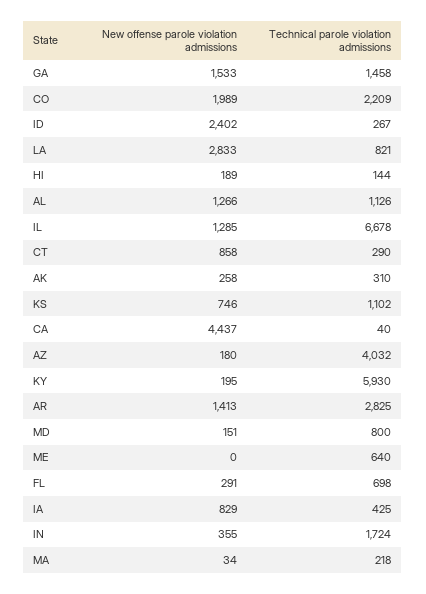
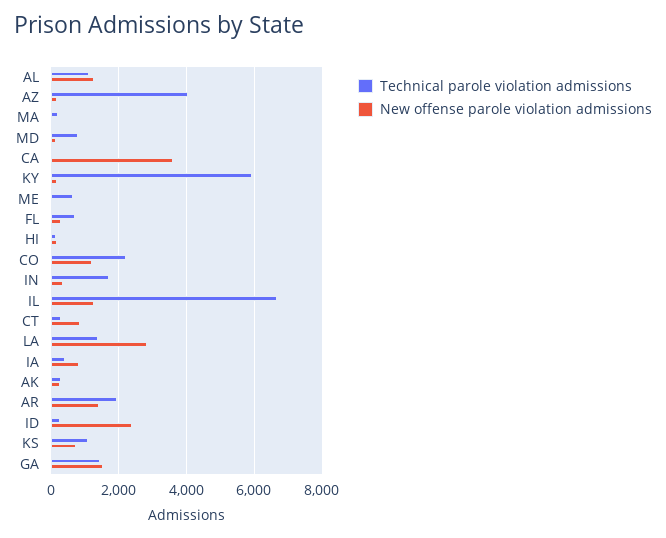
  {
    "New offense parole violation admissions": {
      "GA": 1533,
-     "CO": 1989,
+     "CO": 1200,
      "ID": 2402,
      "LA": 2833,
      "HI": 189,
      "AL": 1266,
      "IL": 1285,
      "CT": 858,
      "AK": 258,
      "KS": 746,
-     "CA": 4437,
+     "CA": 3600,
      "AZ": 180,
      "KY": 195,
      "AR": 1413,
      "MD": 151,
      "ME": 0,
      "FL": 291,
      "IA": 829,
      "IN": 355,
      "MA": 34
    },
    "Technical parole violation admissions": {
      "GA": 1458,
      "CO": 2209,
      "ID": 267,
-     "LA": 821,
+     "LA": 1400,
      "HI": 144,
      "AL": 1126,
      "IL": 6678,
      "CT": 290,
      "AK": 310,
      "KS": 1102,
      "CA": 40,
      "AZ": 4032,
      "KY": 5930,
-     "AR": 2825,
+     "AR": 2000,
      "MD": 800,
      "ME": 640,
      "FL": 698,
      "IA": 425,
      "IN": 1724,
      "MA": 218
    }
  }

